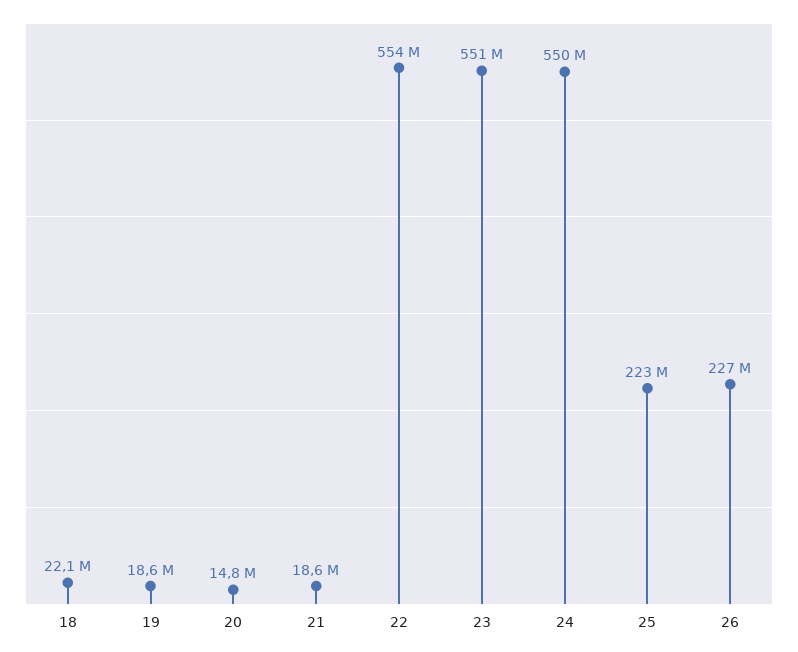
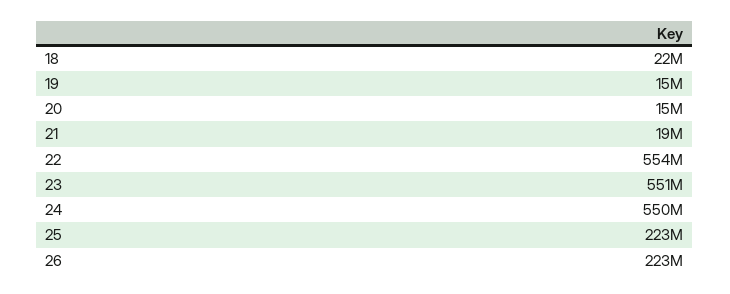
  {
    "18": 22100000,
-   "19": 18600000,
+   "19": 15000000,
    "20": 14800000,
    "21": 18600000,
    "22": 554000000,
    "23": 551000000,
    "24": 550000000,
    "25": 223000000,
-   "26": 227000000
+   "26": 223000000
  }

